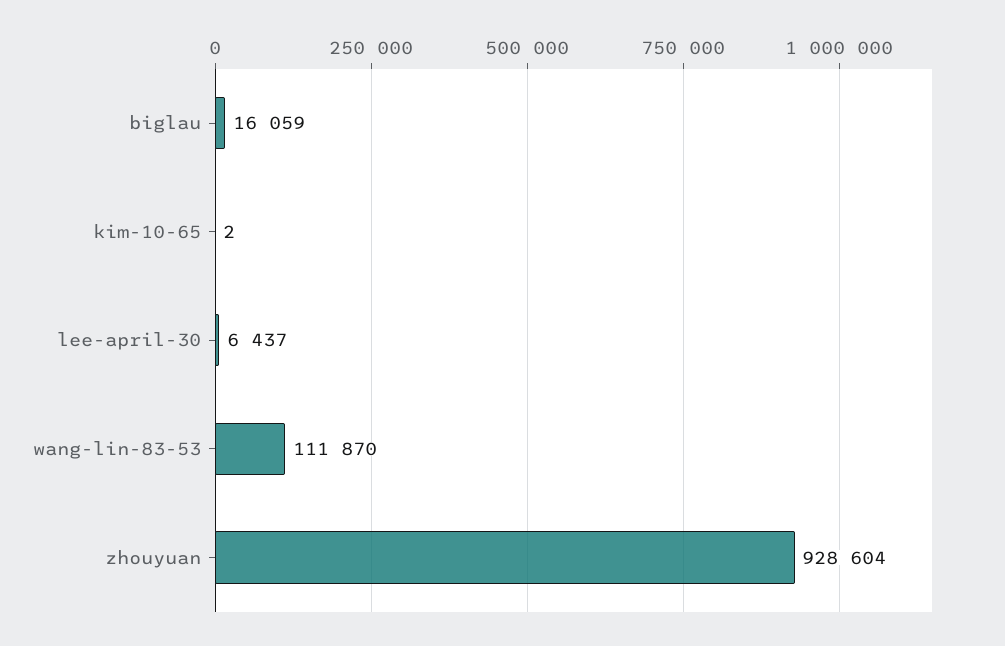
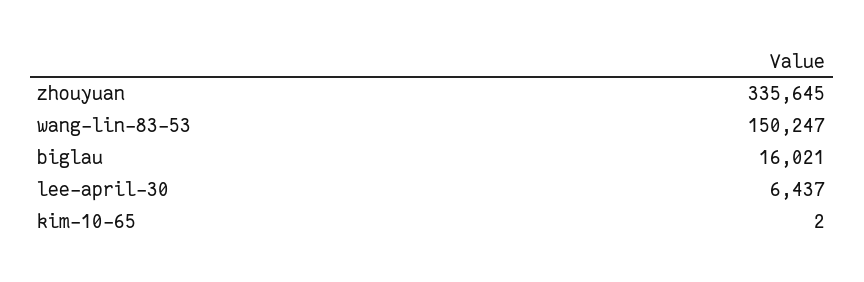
  {
-   "biglau": 16059,
+   "biglau": 16021,
    "kim-10-65": 2,
    "lee-april-30": 6437,
-   "wang-lin-83-53": 111870,
+   "wang-lin-83-53": 150247,
-   "zhouyuan": 928604
+   "zhouyuan": 335645
  }

